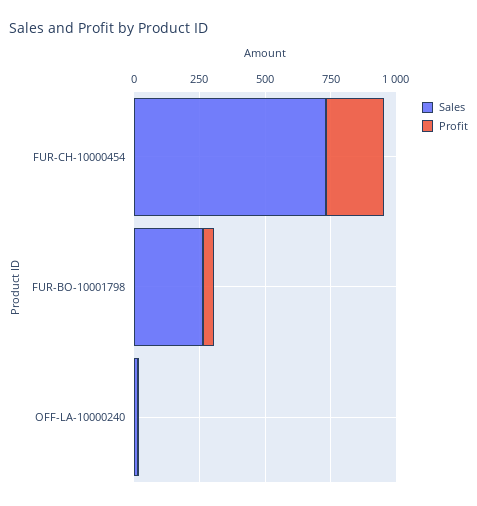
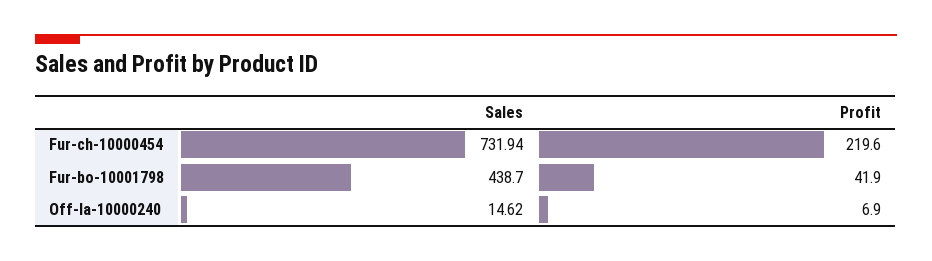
  {
    "Sales": {
      "FUR-CH-10000454": 731.94,
-     "FUR-BO-10001798": 250,
+     "FUR-BO-10001798": 438.7,
      "OFF-LA-10000240": 14.62
    },
    "Profit": {
      "FUR-CH-10000454": 219.6,
      "FUR-BO-10001798": 41.9,
      "OFF-LA-10000240": 6.9
    }
  }

